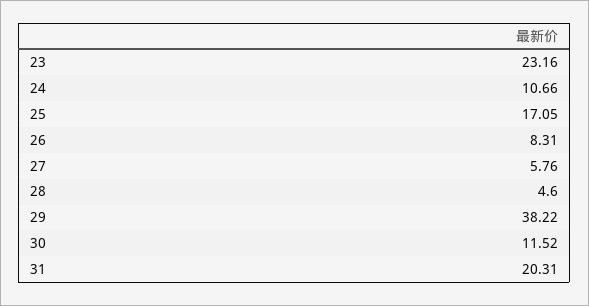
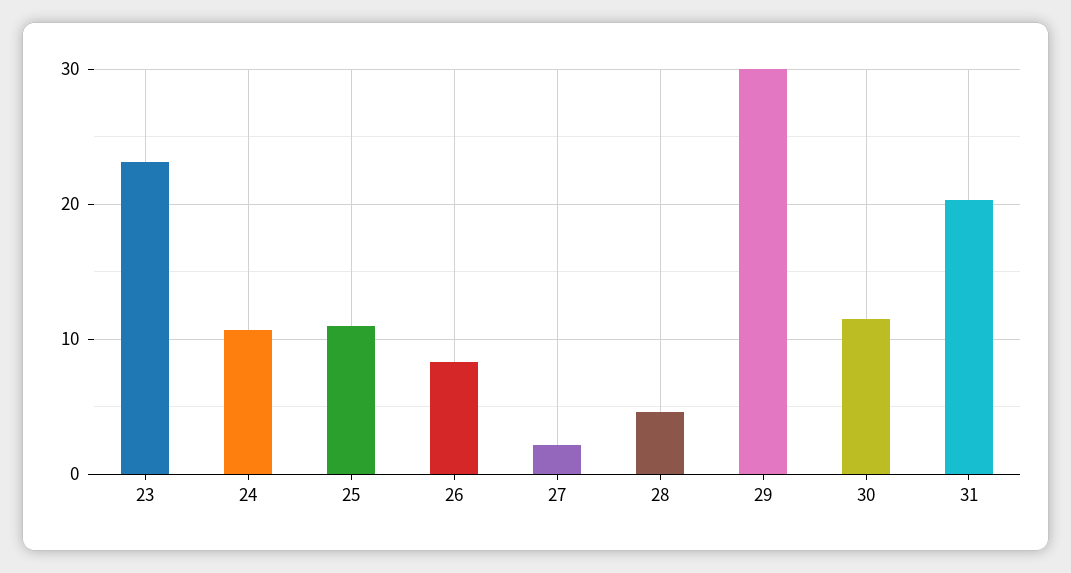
  {
    "23": 23.16,
    "24": 10.66,
-   "25": 17.05,
+   "25": 11,
    "26": 8.31,
-   "27": 5.76,
+   "27": 2,
    "28": 4.6,
-   "29": 38.22,
+   "29": 30,
    "30": 11.52,
    "31": 20.31
  }

